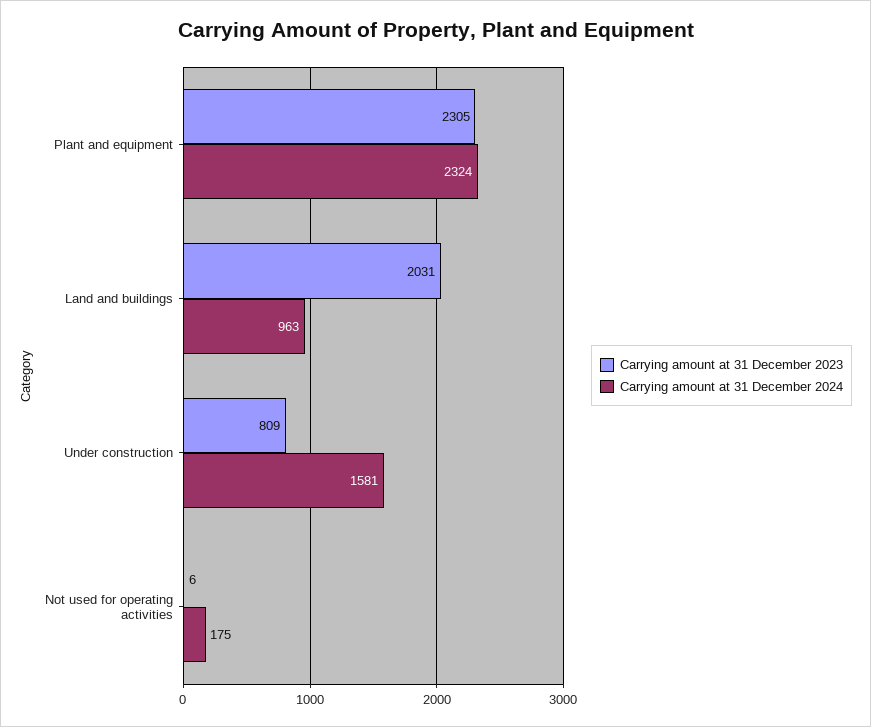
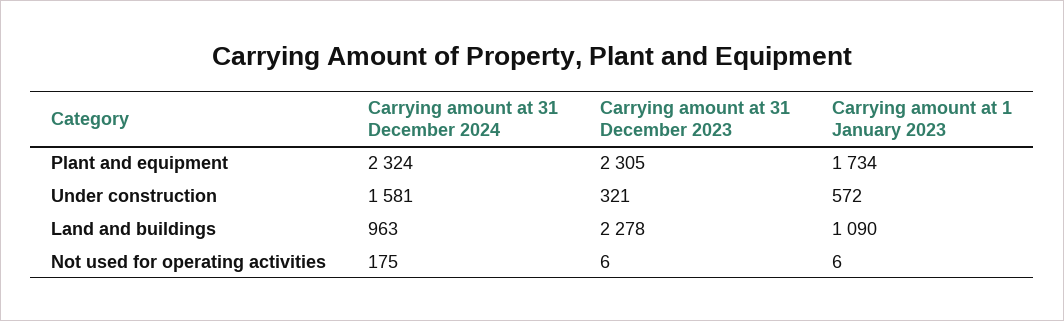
  {
    "Carrying amount at 31 December 2023": {
      "Plant and equipment": 2305,
-     "Land and buildings": 2031,
+     "Land and buildings": 2278,
-     "Under construction": 809,
+     "Under construction": 321,
      "Not used for operating activities": 6
    },
    "Carrying amount at 31 December 2024": {
      "Plant and equipment": 2324,
      "Land and buildings": 963,
      "Under construction": 1581,
      "Not used for operating activities": 175
-   }
+   },
+   "Carrying amount at 1 January 2023": {
+     "Plant and equipment": 1734,
+     "Under construction": 572,
+     "Land and buildings": 1090,
+     "Not used for operating activities": 6
+   }
  }

